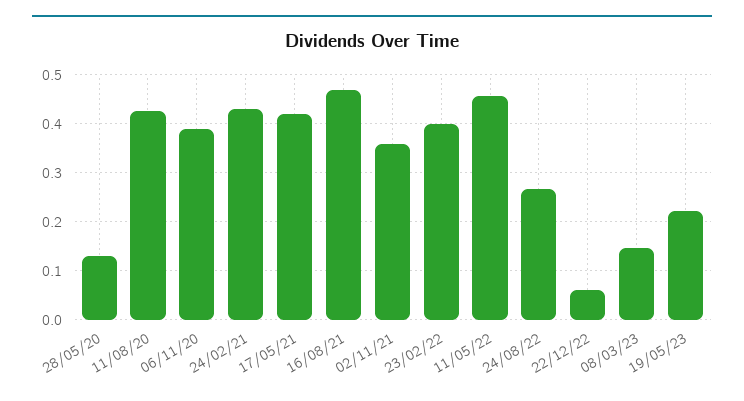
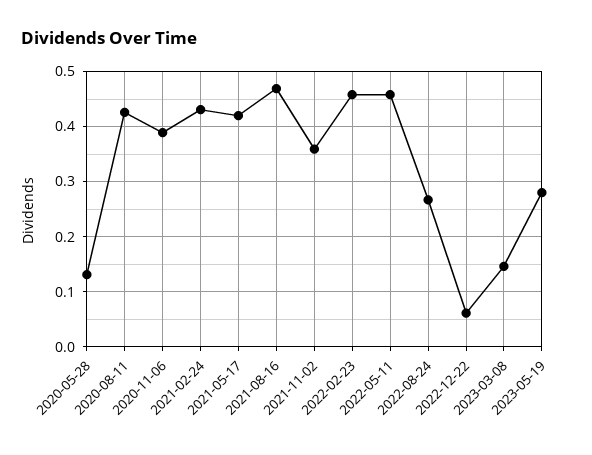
  {
    "28/05/20": 0.14,
    "11/08/20": 0.42,
    "06/11/20": 0.38,
    "24/02/21": 0.44,
    "17/05/21": 0.42,
    "16/08/21": 0.46,
    "02/11/21": 0.36,
-   "23/02/22": 0.4,
+   "23/02/22": 0.46,
    "11/05/22": 0.46,
    "24/08/22": 0.26,
    "22/12/22": 0.06,
    "08/03/23": 0.14,
-   "19/05/23": 0.22
+   "19/05/23": 0.28
  }

